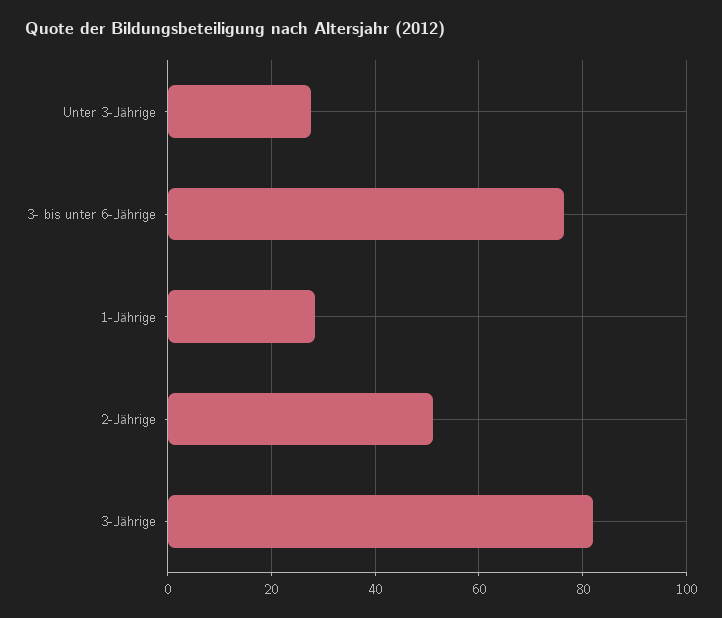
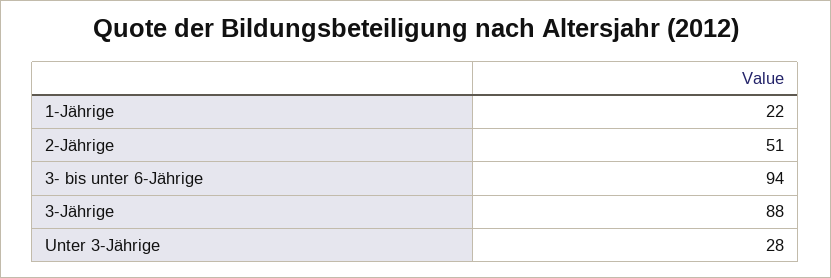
  {
    "Unter 3-Jährige": 28,
-   "3- bis unter 6-Jährige": 76,
+   "3- bis unter 6-Jährige": 94,
-   "1-Jährige": 28,
+   "1-Jährige": 22,
    "2-Jährige": 51,
-   "3-Jährige": 82
+   "3-Jährige": 88
  }

